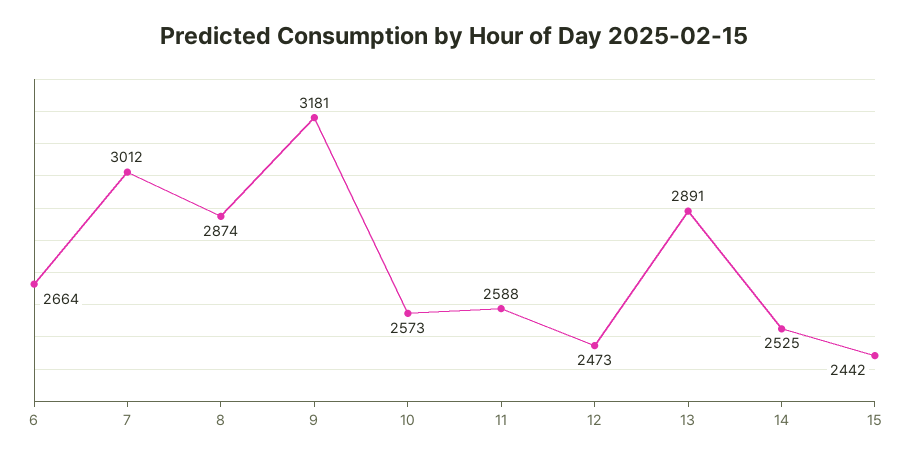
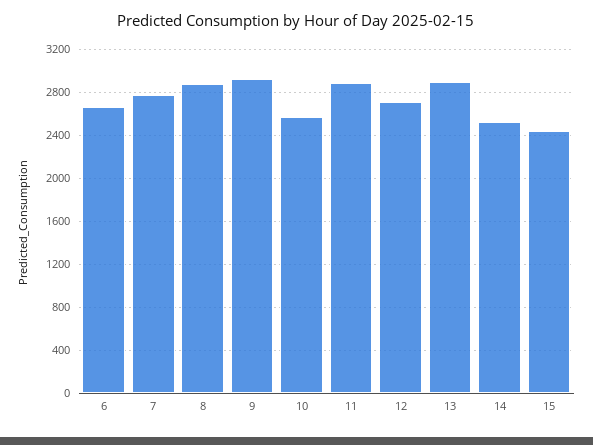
  {
    "6": 2664,
-   "7": 3012,
+   "7": 2800,
    "8": 2874,
-   "9": 3181,
+   "9": 2900,
    "10": 2573,
-   "11": 2588,
+   "11": 2900,
-   "12": 2473,
+   "12": 2700,
    "13": 2891,
    "14": 2525,
    "15": 2442
  }

